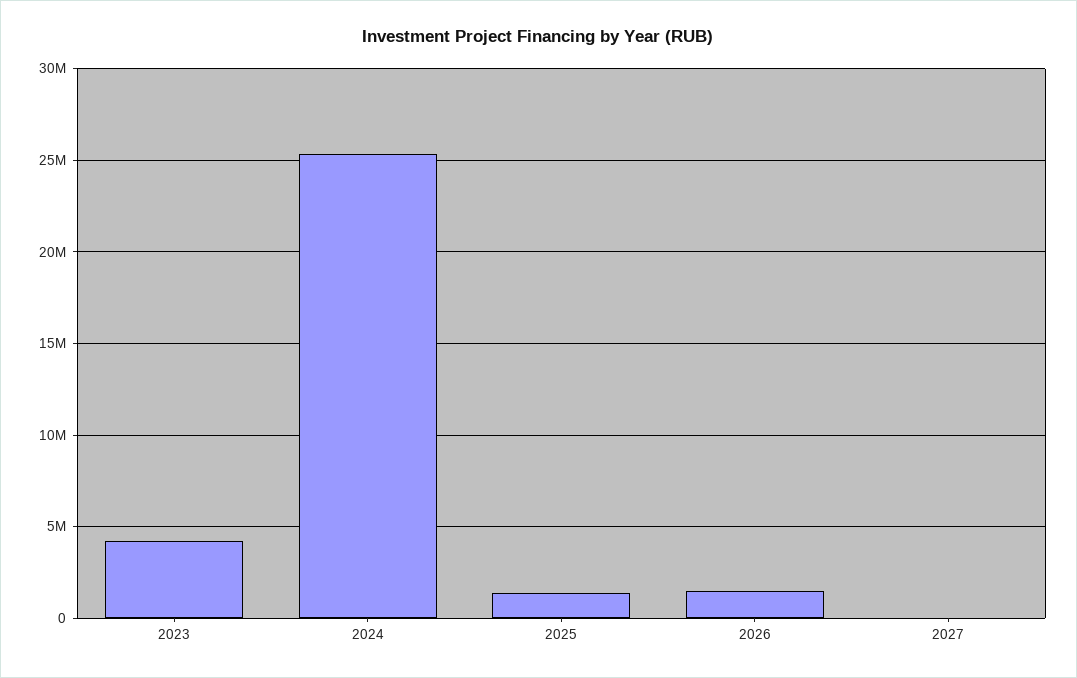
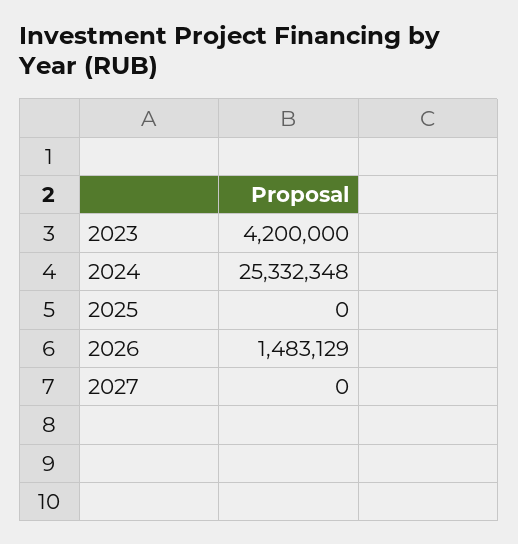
  {
    "2023": 4200000,
    "2024": 25332348,
-   "2025": 1500000,
+   "2025": 0,
    "2026": 1483129,
    "2027": 0
  }

